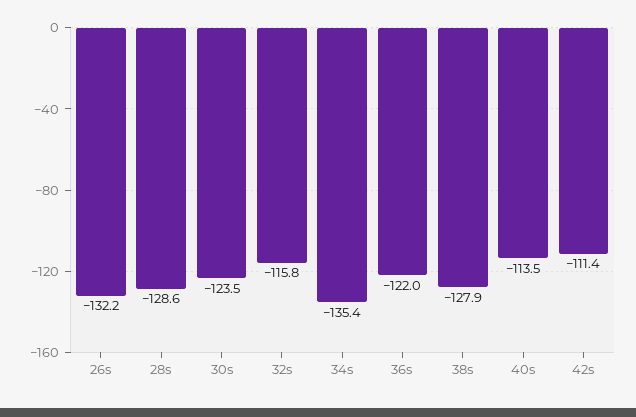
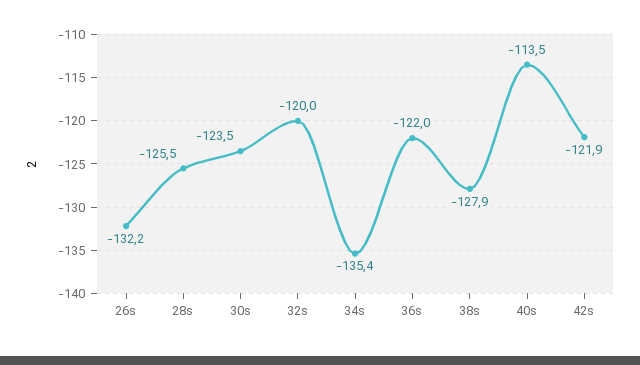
  {
    "26s": -132.2,
-   "28s": -128.6,
+   "28s": -125.5,
    "30s": -123.5,
-   "32s": -115.8,
+   "32s": -120,
    "34s": -135.4,
    "36s": -122,
    "38s": -127.9,
    "40s": -113.5,
-   "42s": -111.4
+   "42s": -121.9
  }

